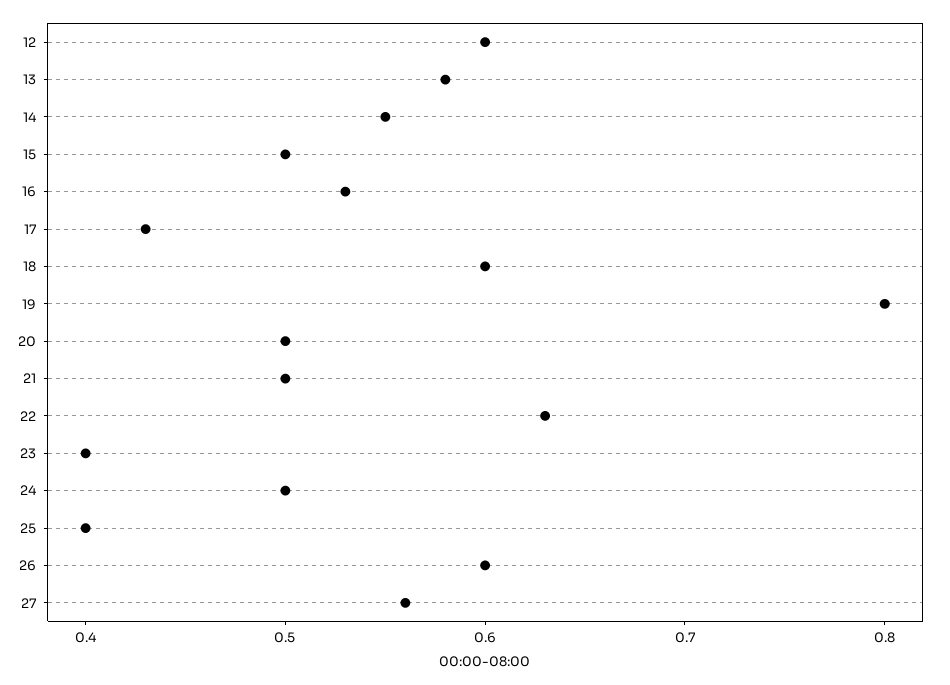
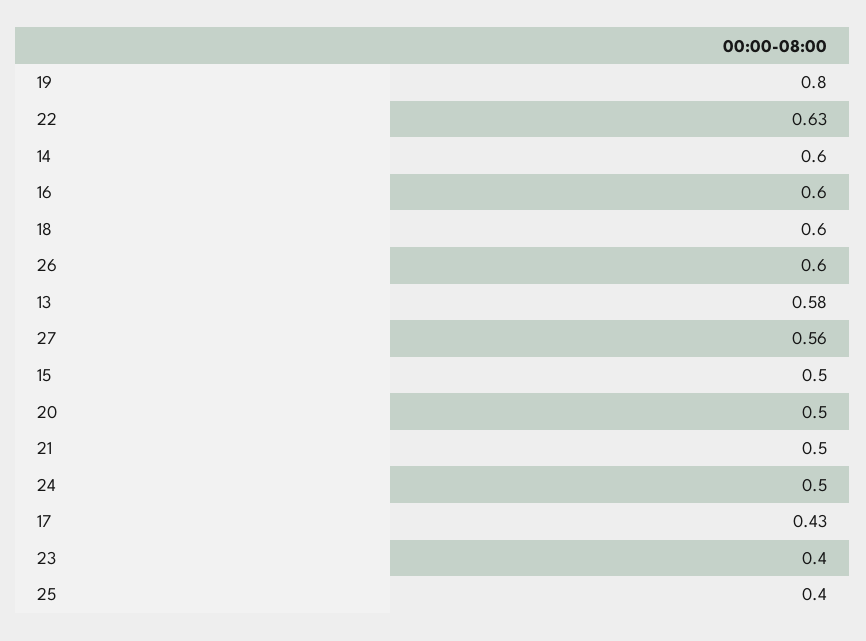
  {
-   "12": 0.6,
    "13": 0.58,
-   "14": 0.55,
+   "14": 0.6,
    "15": 0.5,
-   "16": 0.53,
+   "16": 0.6,
    "17": 0.43,
    "18": 0.6,
    "19": 0.8,
    "20": 0.5,
    "21": 0.5,
    "22": 0.63,
    "23": 0.4,
    "24": 0.5,
    "25": 0.4,
    "26": 0.6,
    "27": 0.56
  }

